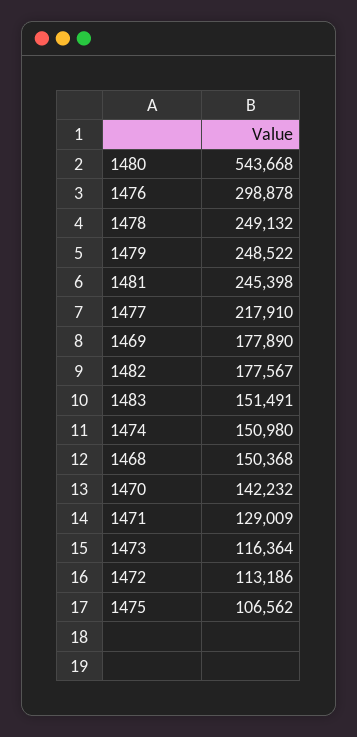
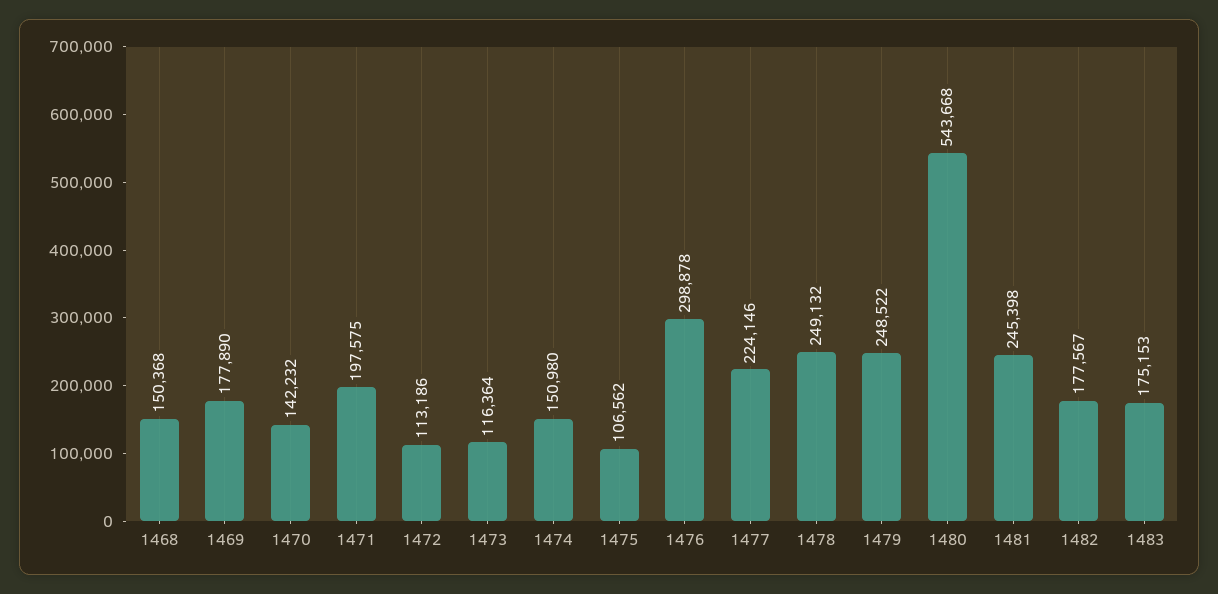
  {
    "1480": 543668,
    "1476": 298878,
    "1478": 249132,
    "1479": 248522,
    "1481": 245398,
-   "1477": 217910,
+   "1477": 224146,
    "1469": 177890,
    "1482": 177567,
-   "1483": 151491,
+   "1483": 175153,
    "1474": 150980,
    "1468": 150368,
    "1470": 142232,
-   "1471": 129009,
+   "1471": 197575,
    "1473": 116364,
    "1472": 113186,
    "1475": 106562
  }

